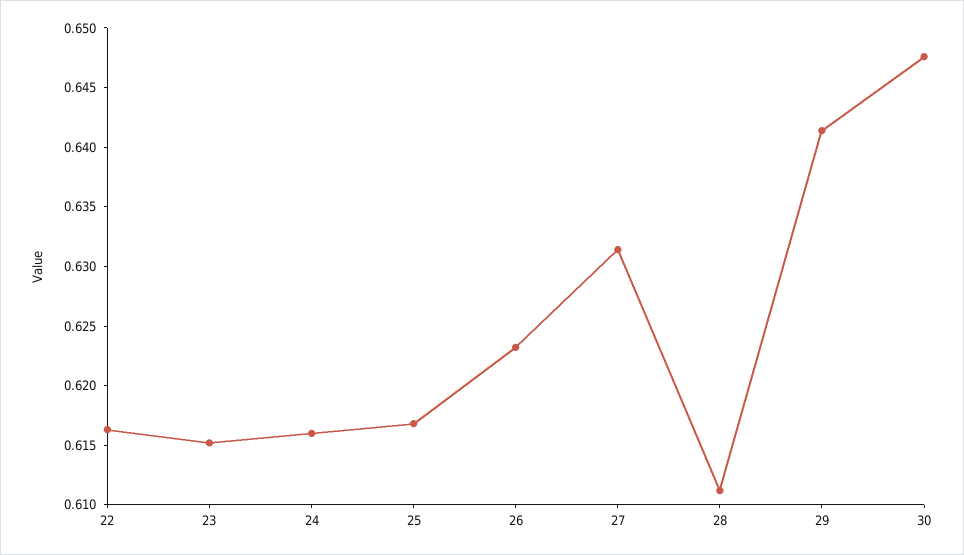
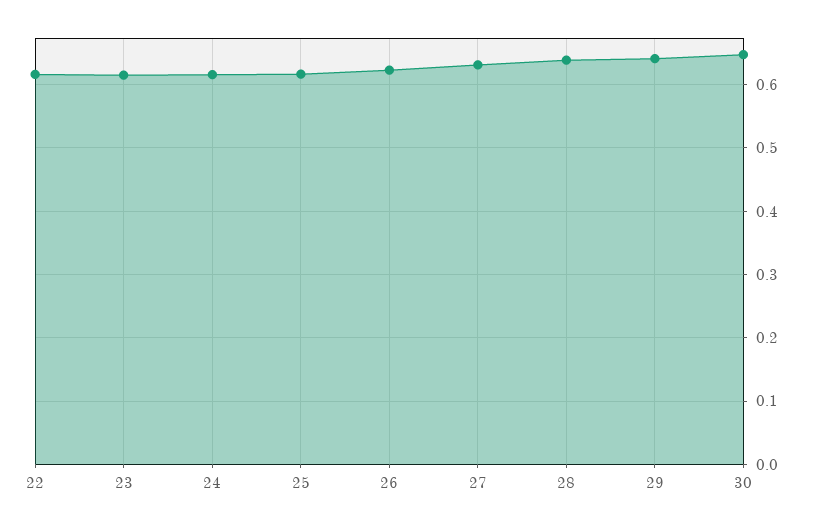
  {
    "22": 0.616,
    "23": 0.615,
    "24": 0.616,
    "25": 0.617,
    "26": 0.623,
    "27": 0.631,
-   "28": 0.611,
+   "28": 0.64,
    "29": 0.641,
    "30": 0.648
  }

